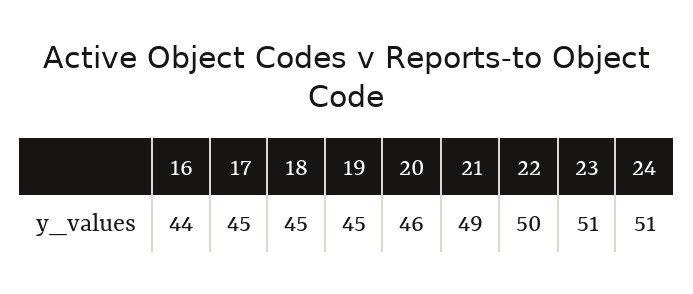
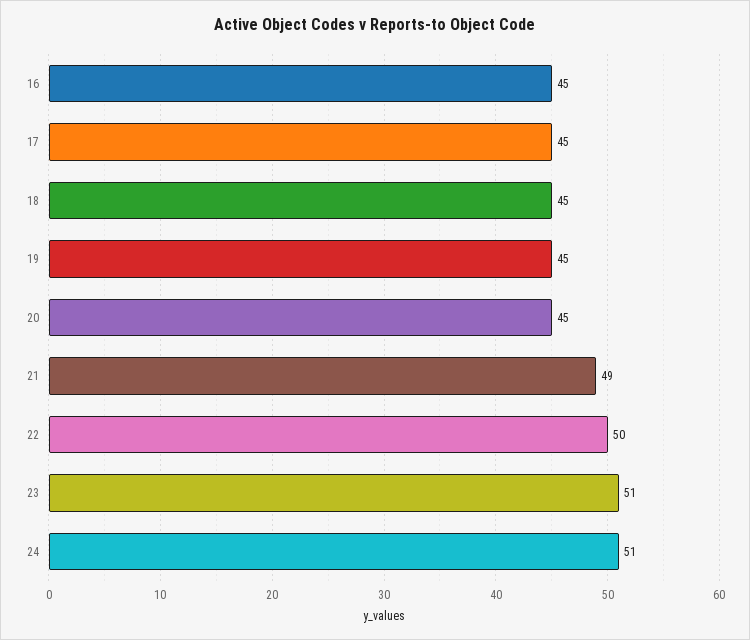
  {
-   "16": 44,
+   "16": 45,
    "17": 45,
    "18": 45,
    "19": 45,
-   "20": 46,
+   "20": 45,
    "21": 49,
    "22": 50,
    "23": 51,
    "24": 51
  }

